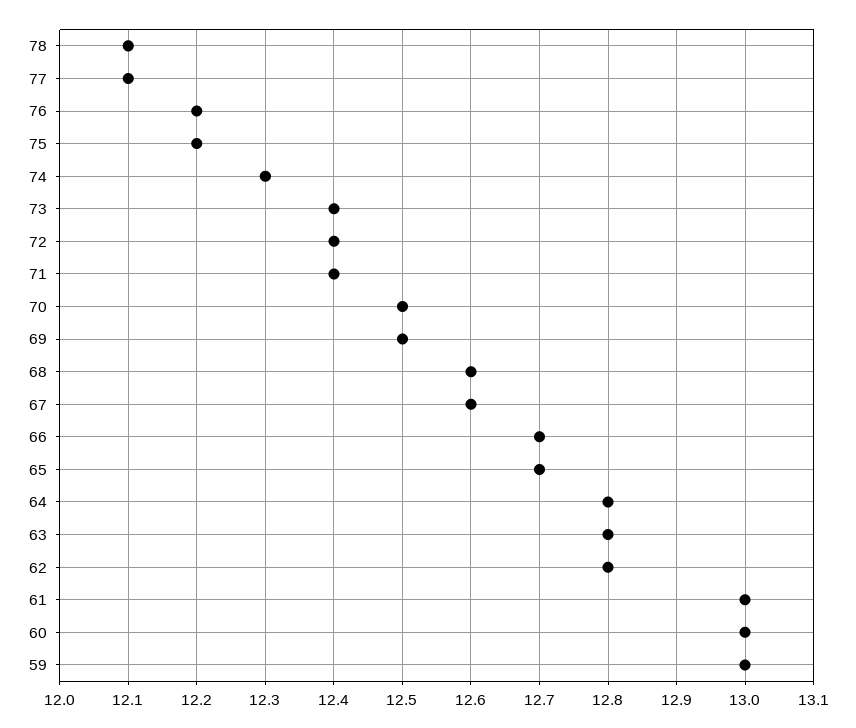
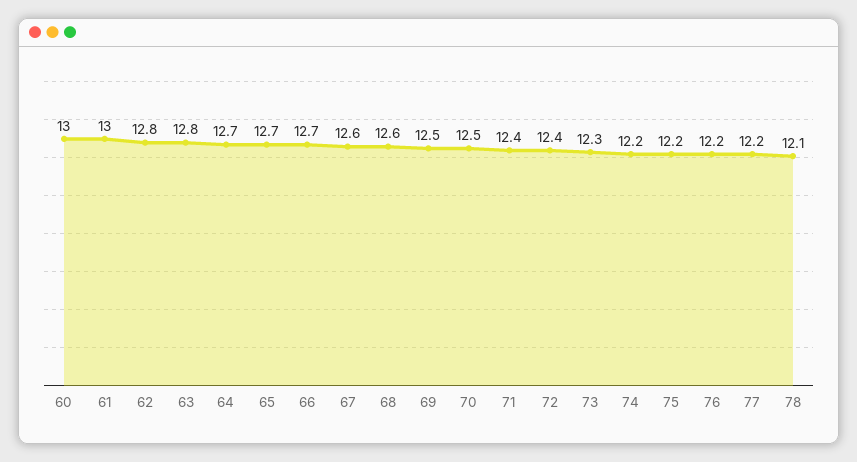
  {
    "78": 12.1,
-   "77": 12.1,
+   "77": 12.2,
    "76": 12.2,
    "75": 12.2,
-   "74": 12.3,
+   "74": 12.2,
-   "73": 12.4,
+   "73": 12.3,
    "72": 12.4,
    "71": 12.4,
    "70": 12.5,
    "69": 12.5,
    "68": 12.6,
    "67": 12.6,
    "66": 12.7,
    "65": 12.7,
-   "64": 12.8,
+   "64": 12.7,
    "63": 12.8,
    "62": 12.8,
    "61": 13,
-   "60": 13,
+   "60": 13
-   "59": 13
  }

